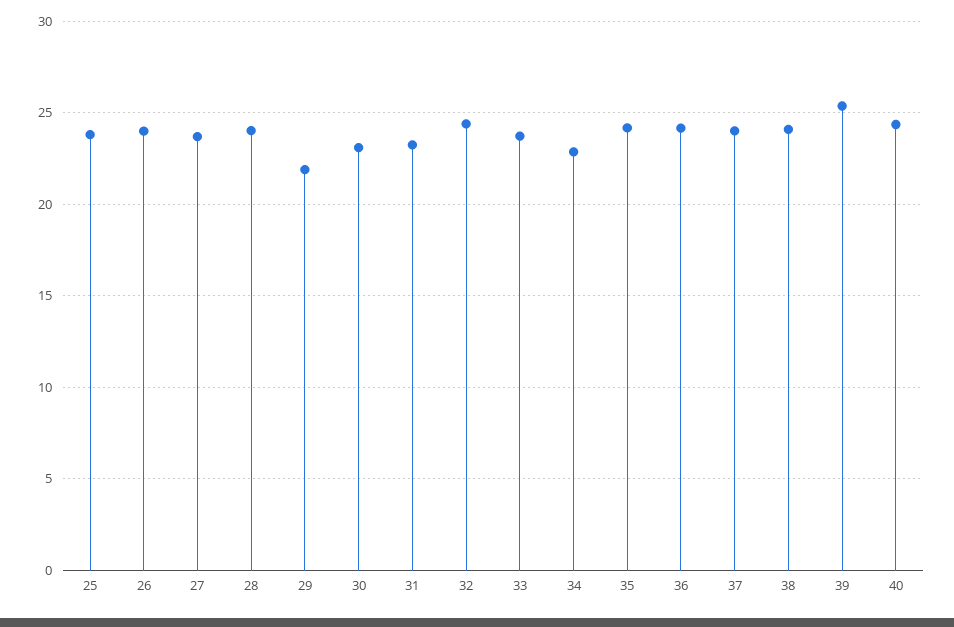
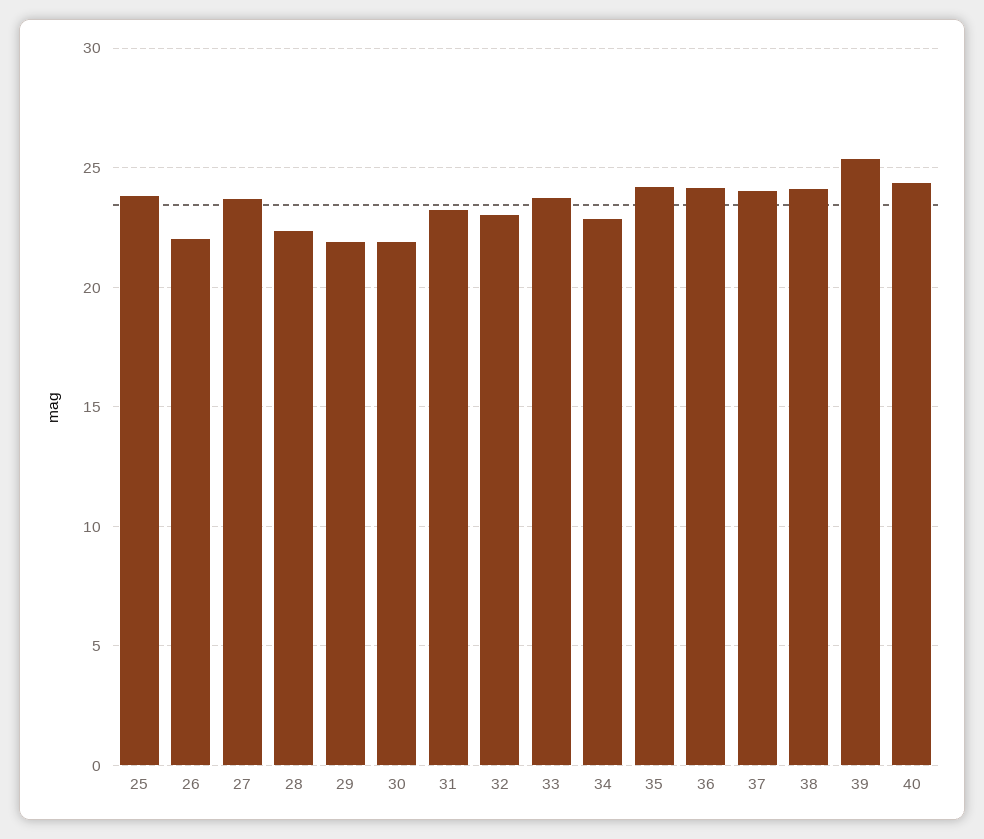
  {
    "25": 24,
-   "26": 24,
+   "26": 22,
    "27": 23.5,
-   "28": 24,
+   "28": 22.5,
    "29": 22,
-   "30": 23,
+   "30": 22,
    "31": 23.5,
-   "32": 24.5,
+   "32": 23,
    "33": 23.5,
    "34": 23,
    "35": 24,
    "36": 24,
    "37": 24,
    "38": 24,
    "39": 25.5,
    "40": 24.5
  }

